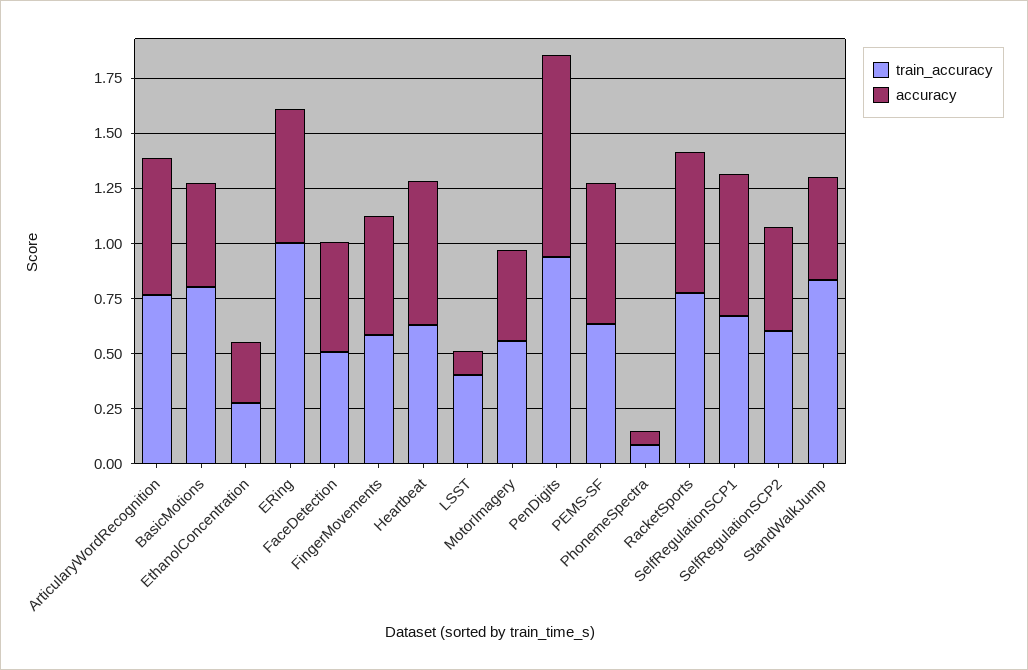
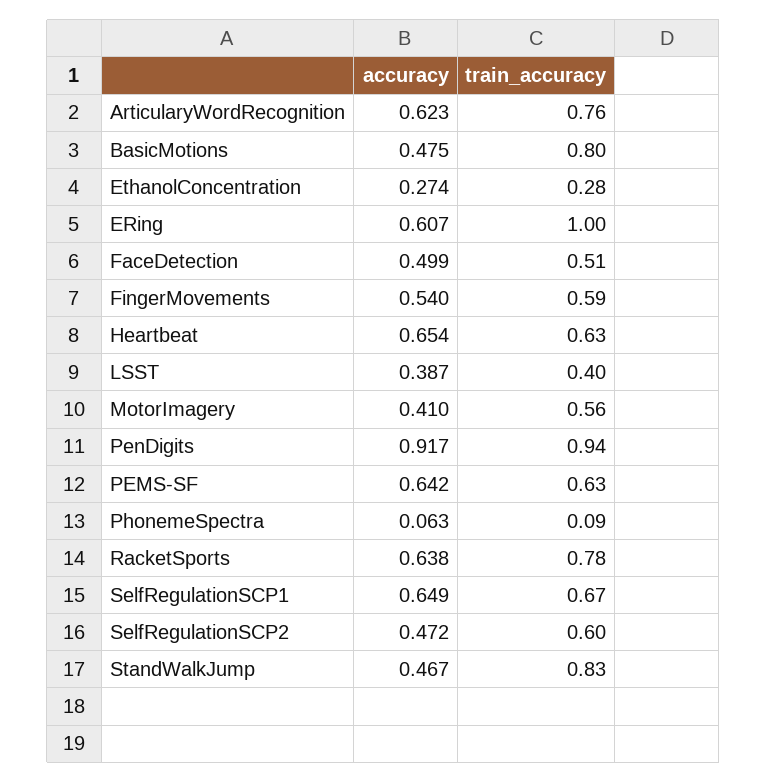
  {
    "train_accuracy": {
      "ArticularyWordRecognition": 0.76,
      "BasicMotions": 0.8,
      "EthanolConcentration": 0.28,
      "ERing": 1,
      "FaceDetection": 0.51,
      "FingerMovements": 0.59,
      "Heartbeat": 0.63,
      "LSST": 0.4,
      "MotorImagery": 0.56,
      "PenDigits": 0.94,
      "PEMS-SF": 0.63,
      "PhonemeSpectra": 0.09,
      "RacketSports": 0.78,
      "SelfRegulationSCP1": 0.67,
      "SelfRegulationSCP2": 0.6,
      "StandWalkJump": 0.83
    },
    "accuracy": {
      "ArticularyWordRecognition": 0.623,
      "BasicMotions": 0.475,
      "EthanolConcentration": 0.274,
      "ERing": 0.607,
      "FaceDetection": 0.499,
      "FingerMovements": 0.54,
      "Heartbeat": 0.654,
-     "LSST": 0.1,
+     "LSST": 0.387,
      "MotorImagery": 0.41,
      "PenDigits": 0.917,
      "PEMS-SF": 0.642,
      "PhonemeSpectra": 0.063,
      "RacketSports": 0.638,
      "SelfRegulationSCP1": 0.649,
      "SelfRegulationSCP2": 0.472,
      "StandWalkJump": 0.467
    }
  }

